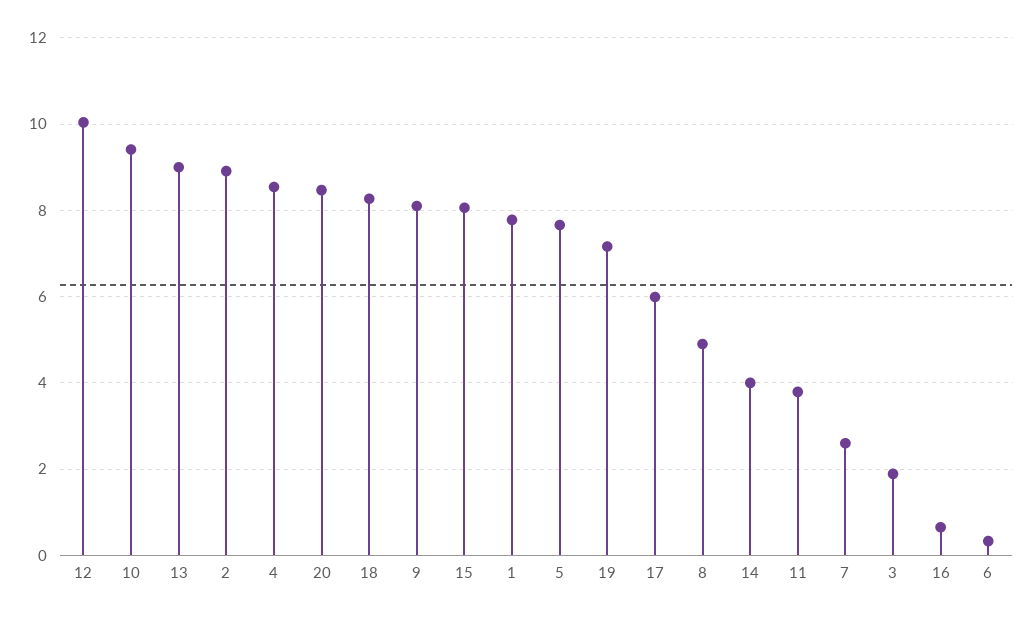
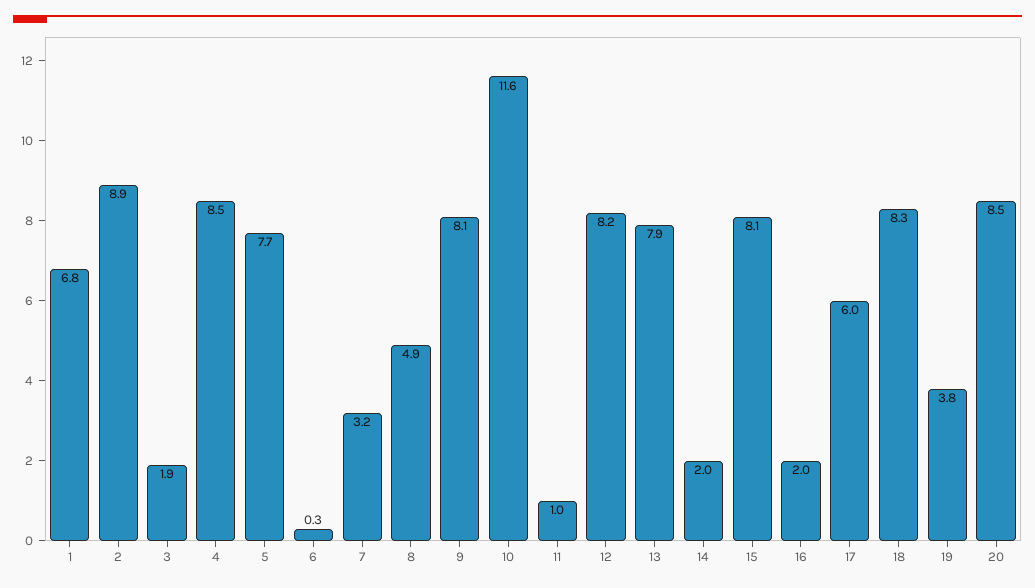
  {
-   "12": 10,
+   "12": 8.2,
-   "10": 9.4,
+   "10": 11.6,
-   "13": 9,
+   "13": 7.9,
    "2": 8.9,
    "4": 8.5,
    "20": 8.5,
    "18": 8.3,
    "9": 8.1,
    "15": 8.1,
-   "1": 7.8,
+   "1": 6.8,
    "5": 7.7,
-   "19": 7.2,
+   "19": 3.8,
    "17": 6,
    "8": 4.9,
-   "14": 4,
+   "14": 2,
-   "11": 3.8,
+   "11": 1,
-   "7": 2.6,
+   "7": 3.2,
    "3": 1.9,
-   "16": 0.6,
+   "16": 2,
    "6": 0.3
  }

